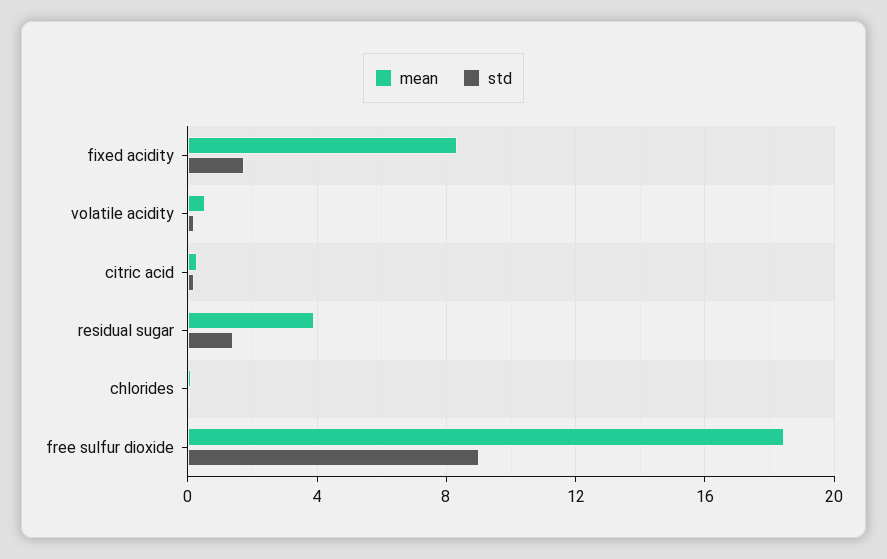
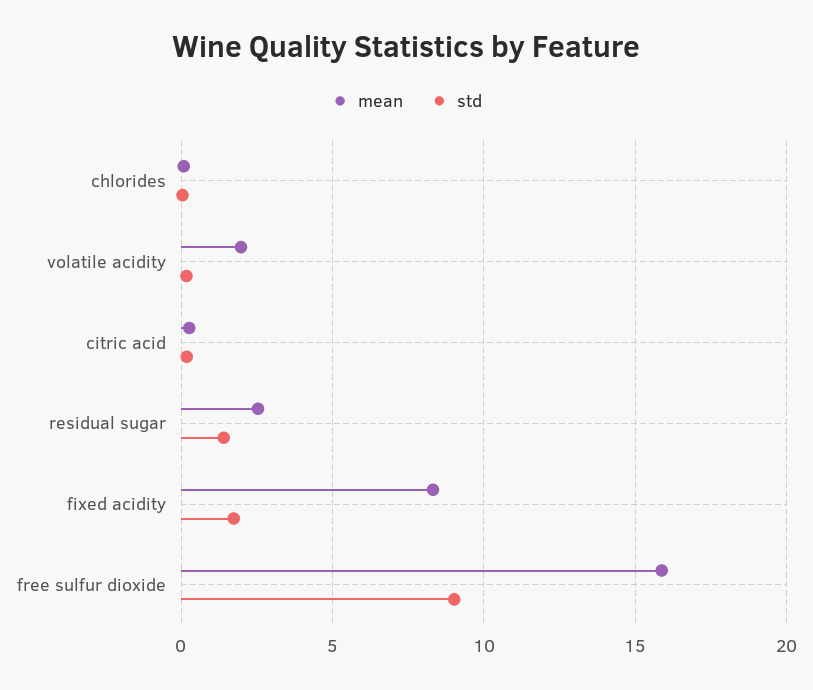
  {
    "mean": {
      "fixed acidity": 8.5,
-     "volatile acidity": 0.5,
+     "volatile acidity": 2,
      "citric acid": 0.5,
-     "residual sugar": 4,
+     "residual sugar": 2.5,
      "chlorides": 0,
-     "free sulfur dioxide": 18.5
+     "free sulfur dioxide": 16
    },
    "std": {
      "fixed acidity": 1.5,
      "volatile acidity": 0,
      "citric acid": 0,
      "residual sugar": 1.5,
      "chlorides": 0,
      "free sulfur dioxide": 9
    }
  }

